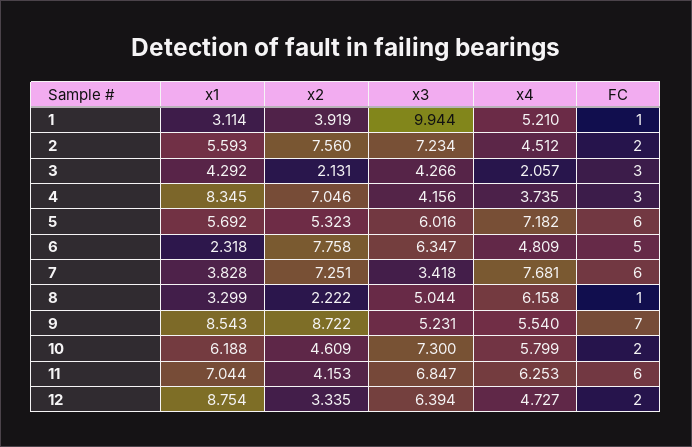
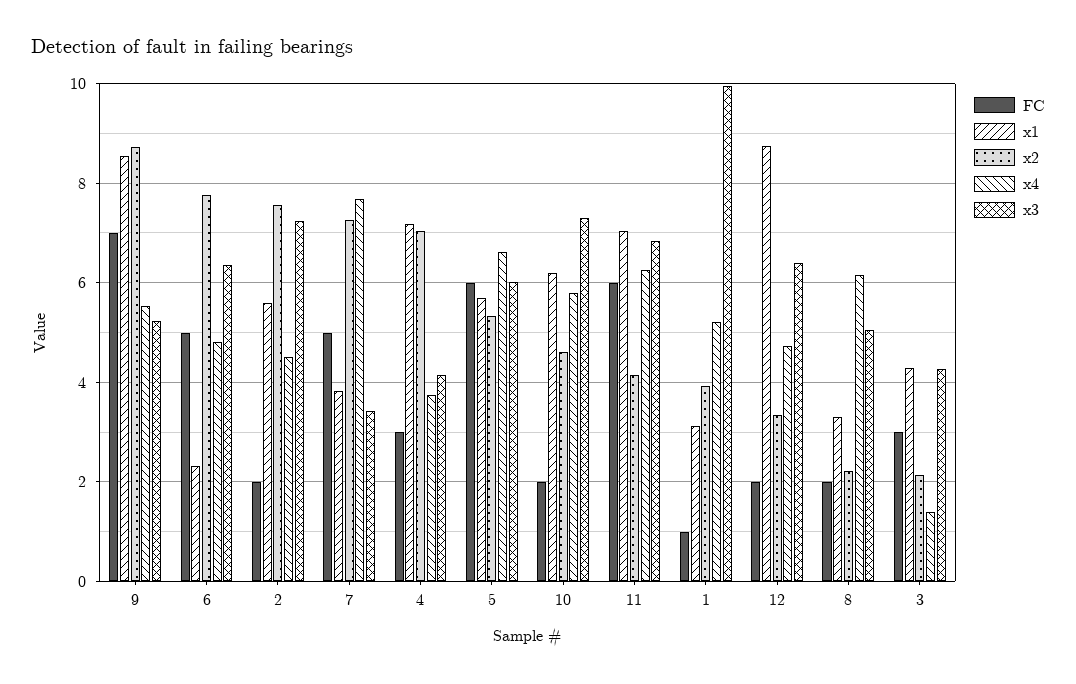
  {
    "x1": {
      "1": 3.114,
      "2": 5.593,
      "3": 4.292,
-     "4": 8.345,
+     "4": 7.2,
      "5": 5.692,
      "6": 2.318,
      "7": 3.828,
      "8": 3.299,
      "9": 8.543,
      "10": 6.188,
      "11": 7.044,
      "12": 8.754
    },
    "x2": {
      "1": 3.919,
      "2": 7.56,
      "3": 2.131,
      "4": 7.046,
      "5": 5.323,
      "6": 7.758,
      "7": 7.251,
      "8": 2.222,
      "9": 8.722,
      "10": 4.609,
      "11": 4.153,
      "12": 3.335
    },
    "x3": {
      "1": 9.944,
      "2": 7.234,
      "3": 4.266,
      "4": 4.156,
      "5": 6.016,
      "6": 6.347,
      "7": 3.418,
      "8": 5.044,
      "9": 5.231,
      "10": 7.3,
      "11": 6.847,
      "12": 6.394
    },
    "x4": {
      "1": 5.21,
      "2": 4.512,
-     "3": 2.057,
+     "3": 1.4,
      "4": 3.735,
-     "5": 7.182,
+     "5": 6.6,
      "6": 4.809,
      "7": 7.681,
      "8": 6.158,
      "9": 5.54,
      "10": 5.799,
      "11": 6.253,
      "12": 4.727
    },
    "FC": {
      "1": 1,
      "2": 2,
      "3": 3,
      "4": 3,
      "5": 6,
      "6": 5,
-     "7": 6,
+     "7": 5,
-     "8": 1,
+     "8": 2,
      "9": 7,
      "10": 2,
      "11": 6,
      "12": 2
    }
  }

